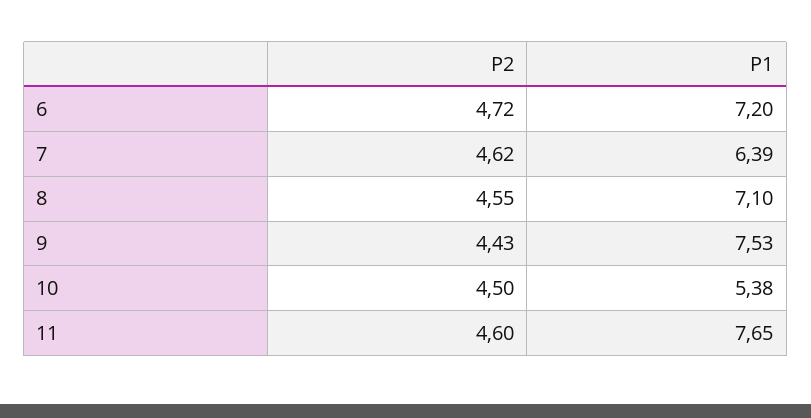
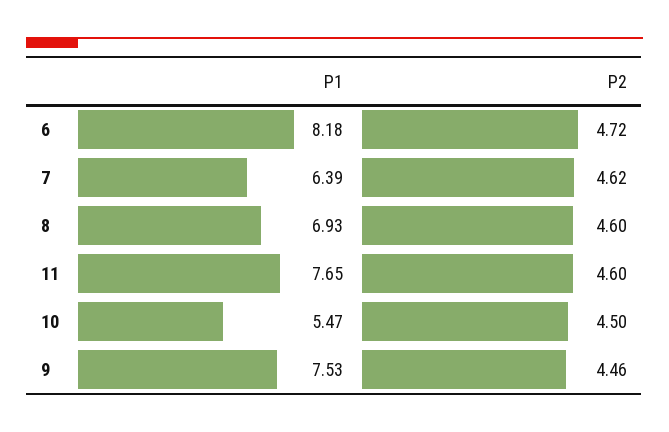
  {
    "P2": {
      "6": 4.72,
      "7": 4.62,
-     "8": 4.55,
+     "8": 4.6,
-     "9": 4.43,
+     "9": 4.46,
      "10": 4.5,
      "11": 4.6
    },
    "P1": {
-     "6": 7.2,
+     "6": 8.18,
      "7": 6.39,
-     "8": 7.1,
+     "8": 6.93,
      "9": 7.53,
-     "10": 5.38,
+     "10": 5.47,
      "11": 7.65
    }
  }

